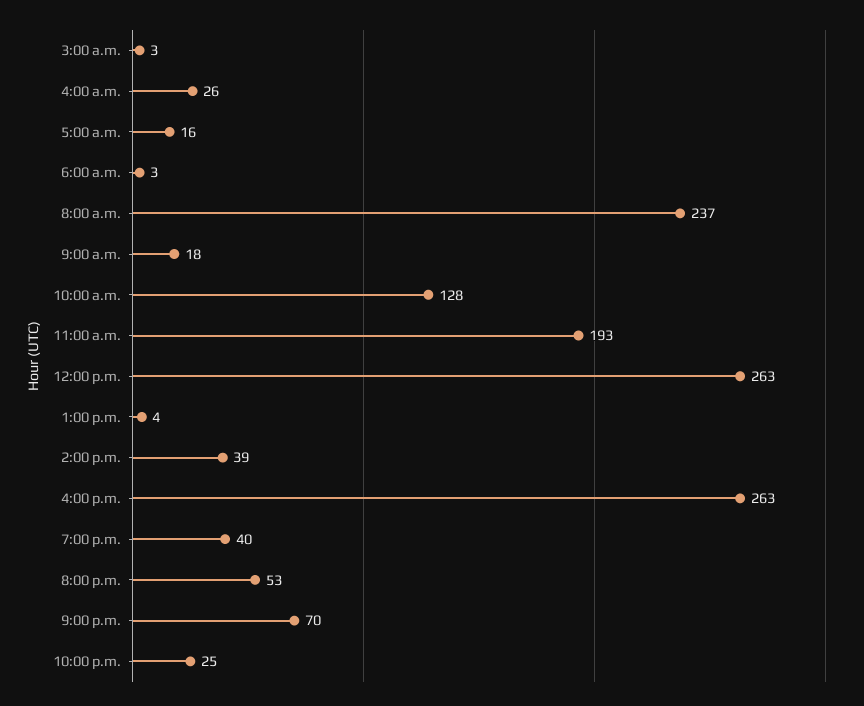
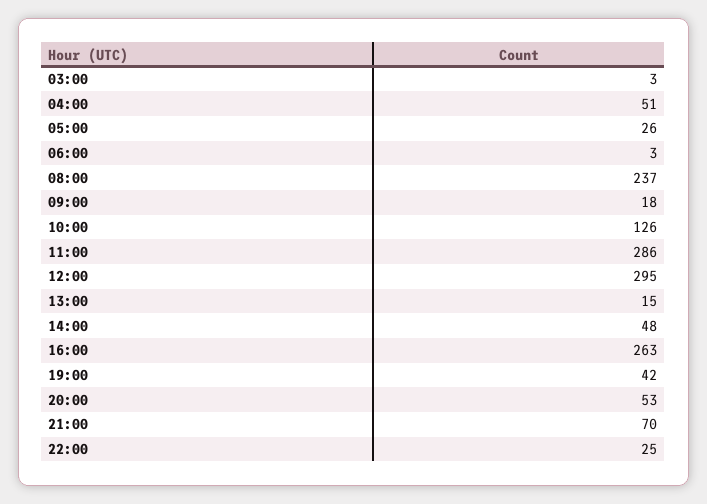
  {
    "3:00 a.m.": 3,
-   "4:00 a.m.": 26,
+   "4:00 a.m.": 51,
-   "5:00 a.m.": 16,
+   "5:00 a.m.": 26,
    "6:00 a.m.": 3,
    "8:00 a.m.": 237,
    "9:00 a.m.": 18,
-   "10:00 a.m.": 128,
+   "10:00 a.m.": 126,
-   "11:00 a.m.": 193,
+   "11:00 a.m.": 286,
-   "12:00 p.m.": 263,
+   "12:00 p.m.": 295,
-   "1:00 p.m.": 4,
+   "1:00 p.m.": 15,
-   "2:00 p.m.": 39,
+   "2:00 p.m.": 48,
    "4:00 p.m.": 263,
-   "7:00 p.m.": 40,
+   "7:00 p.m.": 42,
    "8:00 p.m.": 53,
    "9:00 p.m.": 70,
    "10:00 p.m.": 25
  }

